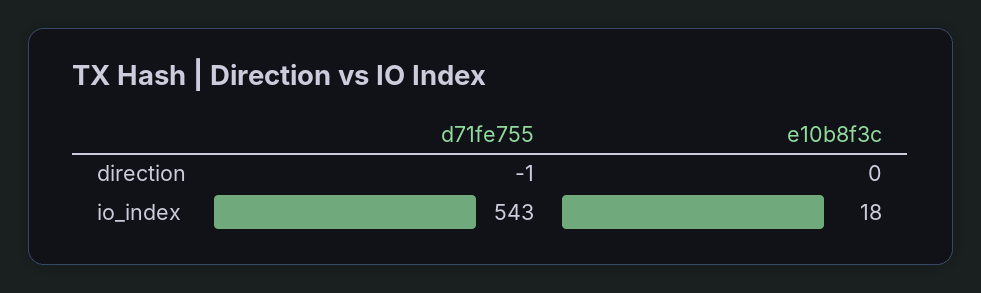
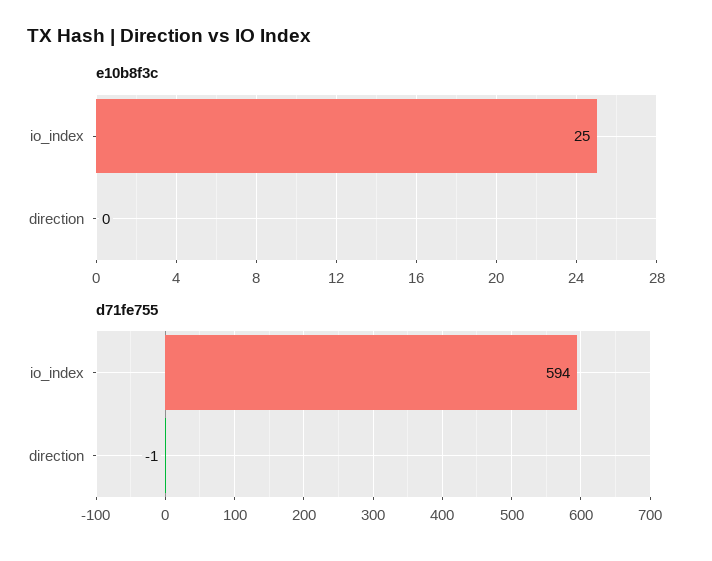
  {
    "d71fe755": {
      "direction": -1,
-     "io_index": 543
+     "io_index": 594
    },
    "e10b8f3c": {
      "direction": 0,
-     "io_index": 18
+     "io_index": 25
    }
  }

